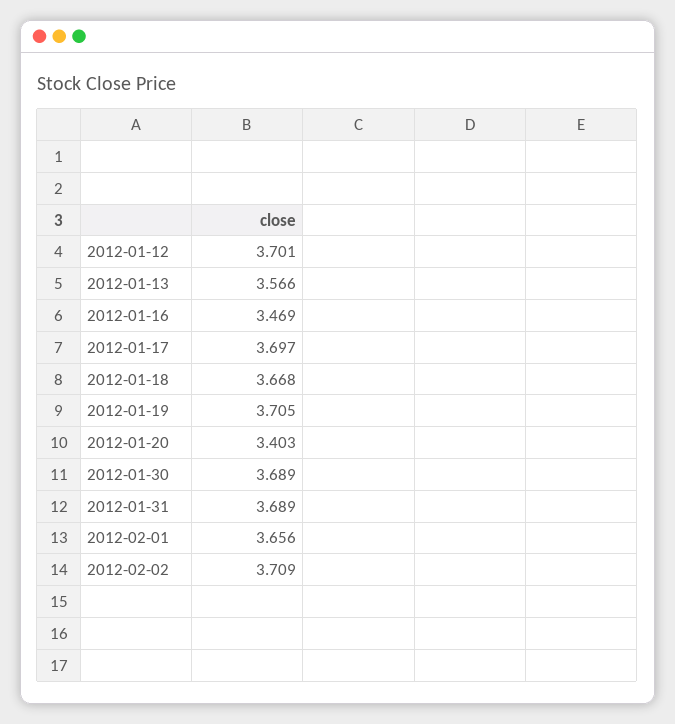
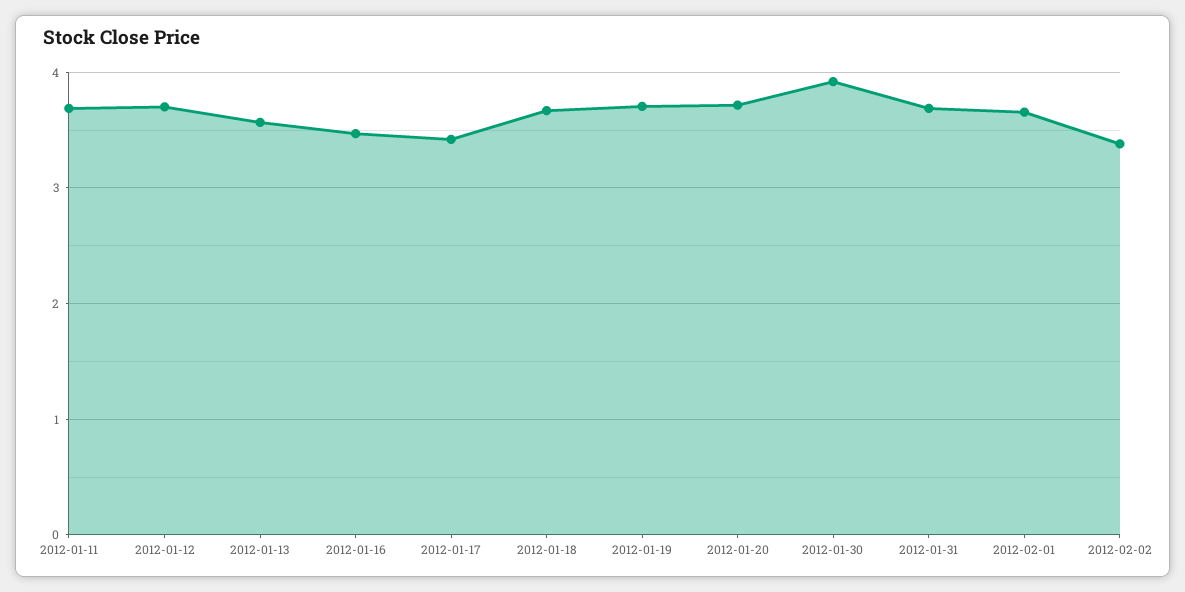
  {
    "2012-01-12": 3.701,
    "2012-01-13": 3.566,
    "2012-01-16": 3.469,
-   "2012-01-17": 3.697,
+   "2012-01-17": 3.4,
    "2012-01-18": 3.668,
    "2012-01-19": 3.705,
-   "2012-01-20": 3.403,
+   "2012-01-20": 3.7,
-   "2012-01-30": 3.689,
+   "2012-01-30": 3.9,
    "2012-01-31": 3.689,
    "2012-02-01": 3.656,
-   "2012-02-02": 3.709
+   "2012-02-02": 3.4,
+   "2012-01-11": 3.7
  }

